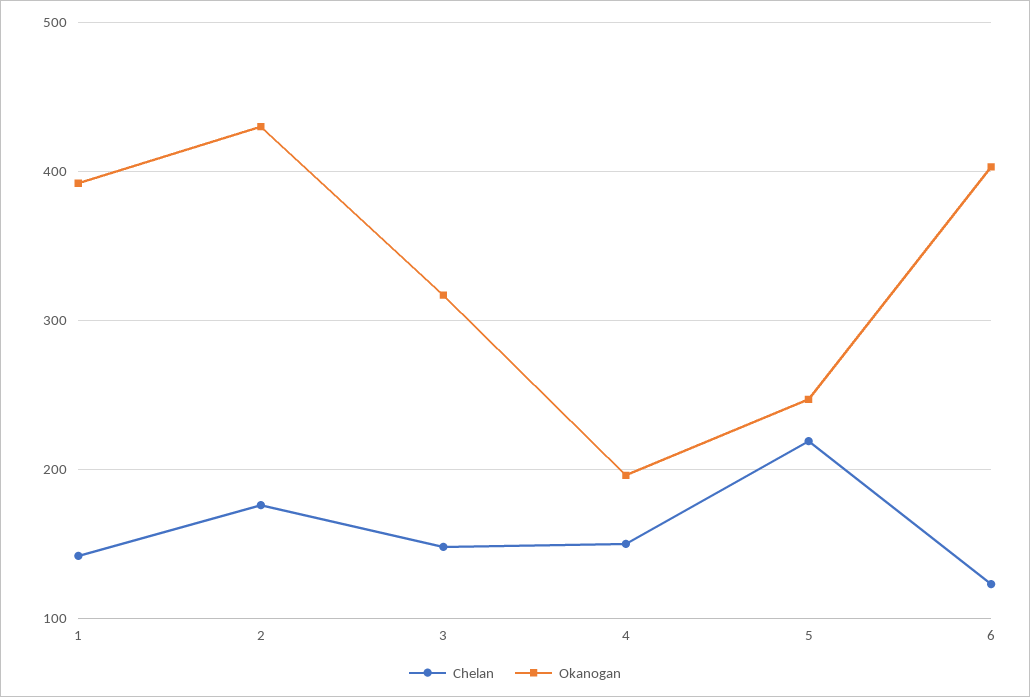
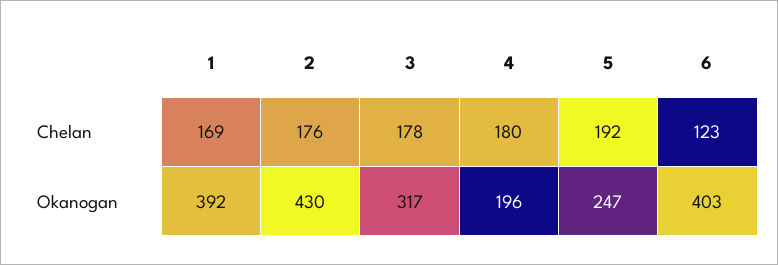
  {
    "Chelan": {
-     "1": 140,
+     "1": 169,
      "2": 176,
-     "3": 150,
+     "3": 178,
-     "4": 150,
+     "4": 180,
-     "5": 220,
+     "5": 192,
      "6": 123
    },
    "Okanogan": {
      "1": 392,
      "2": 430,
      "3": 317,
      "4": 196,
      "5": 247,
      "6": 403
    }
  }

